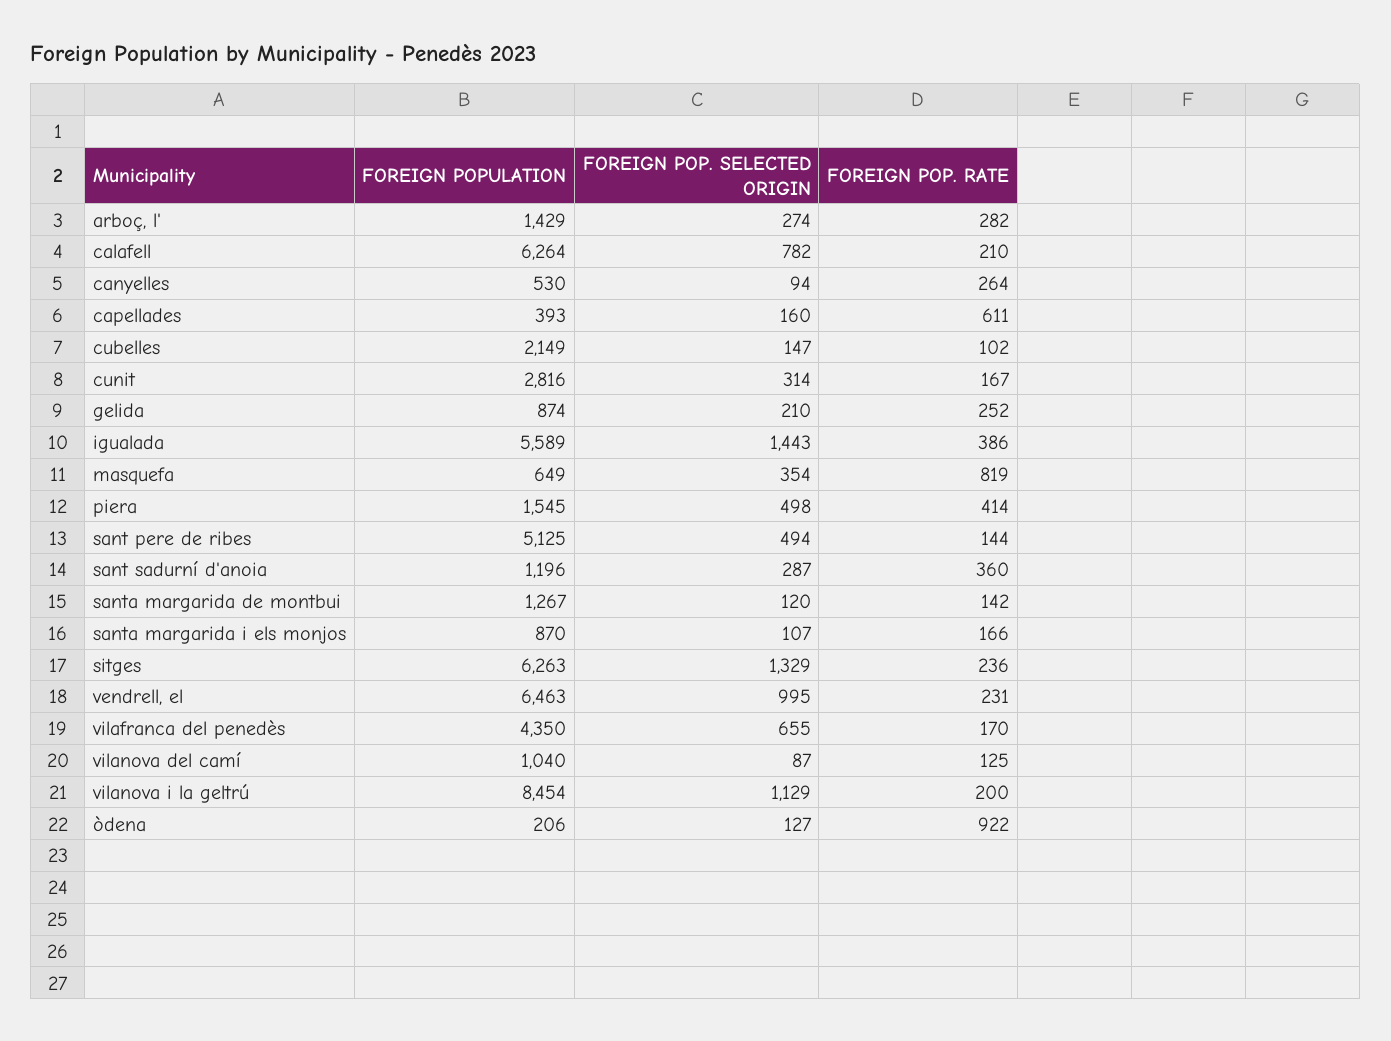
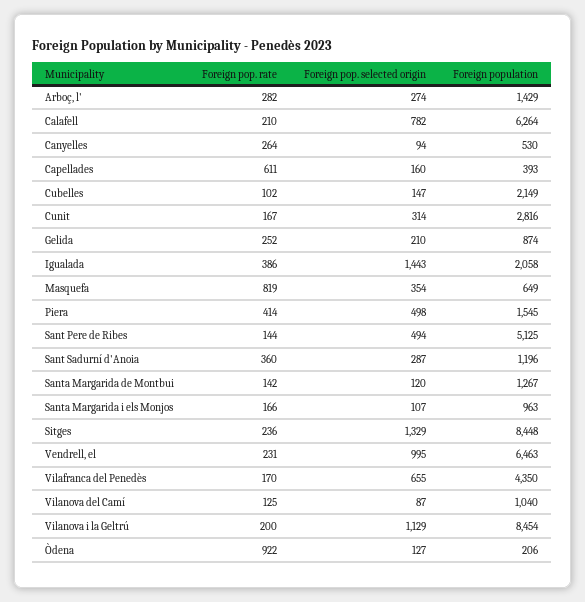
  {
    "FOREIGN POPULATION": {
      "arboç, l'": 1429,
      "calafell": 6264,
      "canyelles": 530,
      "capellades": 393,
      "cubelles": 2149,
      "cunit": 2816,
      "gelida": 874,
-     "igualada": 5589,
+     "igualada": 2058,
      "masquefa": 649,
      "piera": 1545,
      "sant pere de ribes": 5125,
      "sant sadurní d'anoia": 1196,
      "santa margarida de montbui": 1267,
-     "santa margarida i els monjos": 870,
+     "santa margarida i els monjos": 963,
-     "sitges": 6263,
+     "sitges": 8448,
      "vendrell, el": 6463,
      "vilafranca del penedès": 4350,
      "vilanova del camí": 1040,
      "vilanova i la geltrú": 8454,
      "òdena": 206
    },
    "FOREIGN POP. SELECTED ORIGIN": {
      "arboç, l'": 274,
      "calafell": 782,
      "canyelles": 94,
      "capellades": 160,
      "cubelles": 147,
      "cunit": 314,
      "gelida": 210,
      "igualada": 1443,
      "masquefa": 354,
      "piera": 498,
      "sant pere de ribes": 494,
      "sant sadurní d'anoia": 287,
      "santa margarida de montbui": 120,
      "santa margarida i els monjos": 107,
      "sitges": 1329,
      "vendrell, el": 995,
      "vilafranca del penedès": 655,
      "vilanova del camí": 87,
      "vilanova i la geltrú": 1129,
      "òdena": 127
    },
    "FOREIGN POP. RATE": {
      "arboç, l'": 282,
      "calafell": 210,
      "canyelles": 264,
      "capellades": 611,
      "cubelles": 102,
      "cunit": 167,
      "gelida": 252,
      "igualada": 386,
      "masquefa": 819,
      "piera": 414,
      "sant pere de ribes": 144,
      "sant sadurní d'anoia": 360,
      "santa margarida de montbui": 142,
      "santa margarida i els monjos": 166,
      "sitges": 236,
      "vendrell, el": 231,
      "vilafranca del penedès": 170,
      "vilanova del camí": 125,
      "vilanova i la geltrú": 200,
      "òdena": 922
    }
  }

